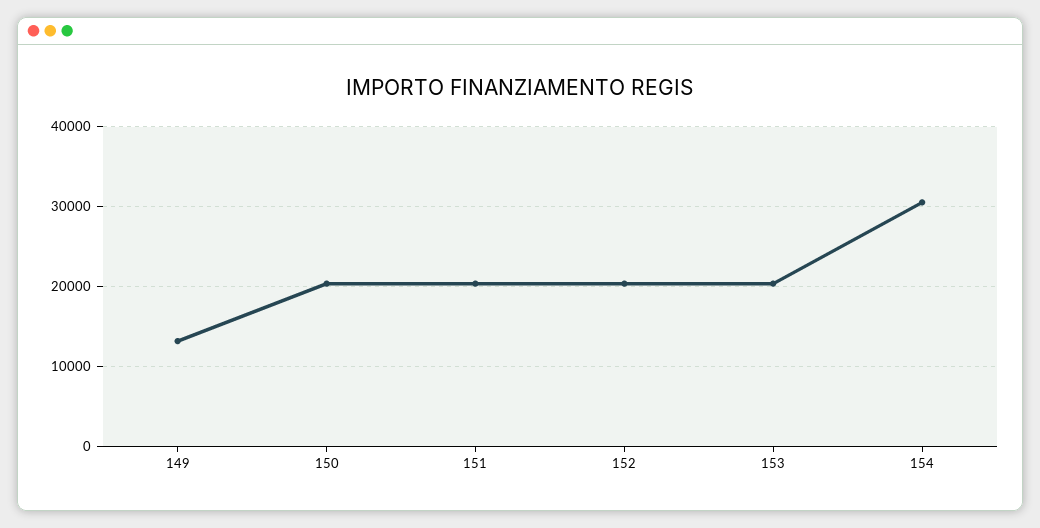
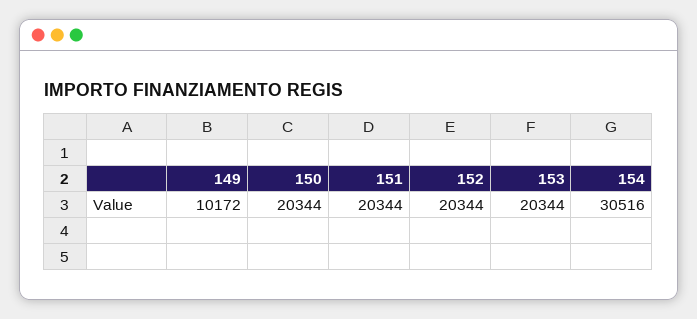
  {
-   "149": 13000,
+   "149": 10172,
    "150": 20344,
    "151": 20344,
    "152": 20344,
    "153": 20344,
    "154": 30516
  }

